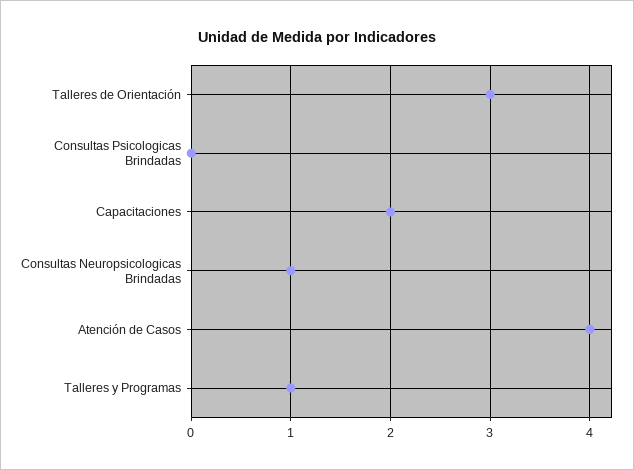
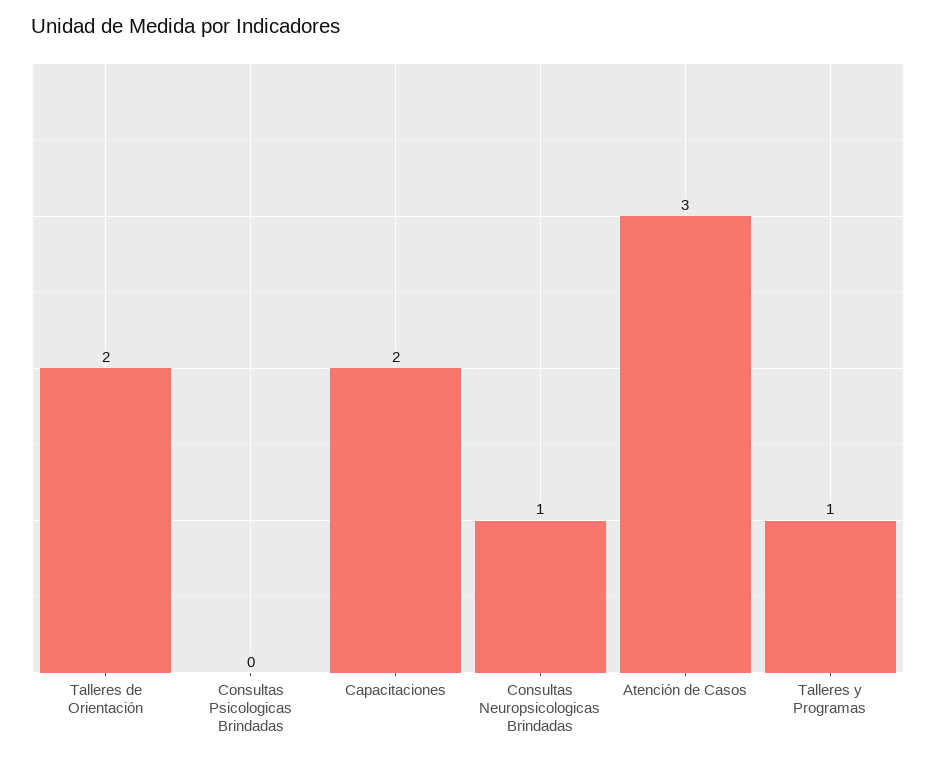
  {
-   "Talleres de Orientación": 3,
+   "Talleres de Orientación": 2,
    "Consultas Psicologicas Brindadas": 0,
    "Capacitaciones": 2,
    "Consultas Neuropsicologicas Brindadas": 1,
-   "Atención de Casos": 4,
+   "Atención de Casos": 3,
    "Talleres y Programas": 1
  }

